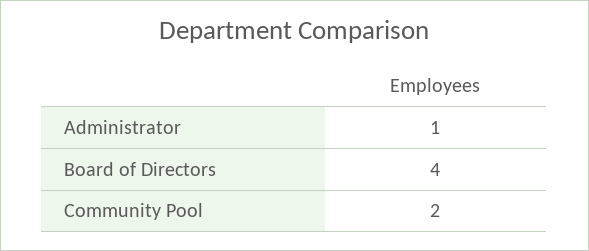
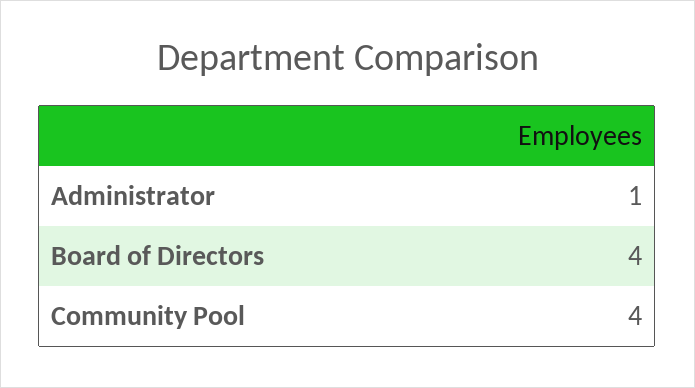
  {
    "Administrator": 1,
    "Board of Directors": 4,
-   "Community Pool": 2
+   "Community Pool": 4
  }

